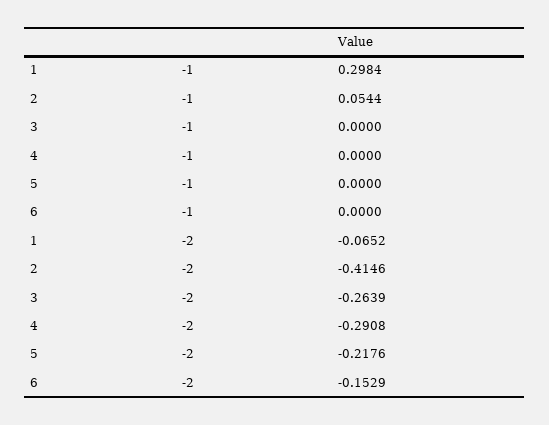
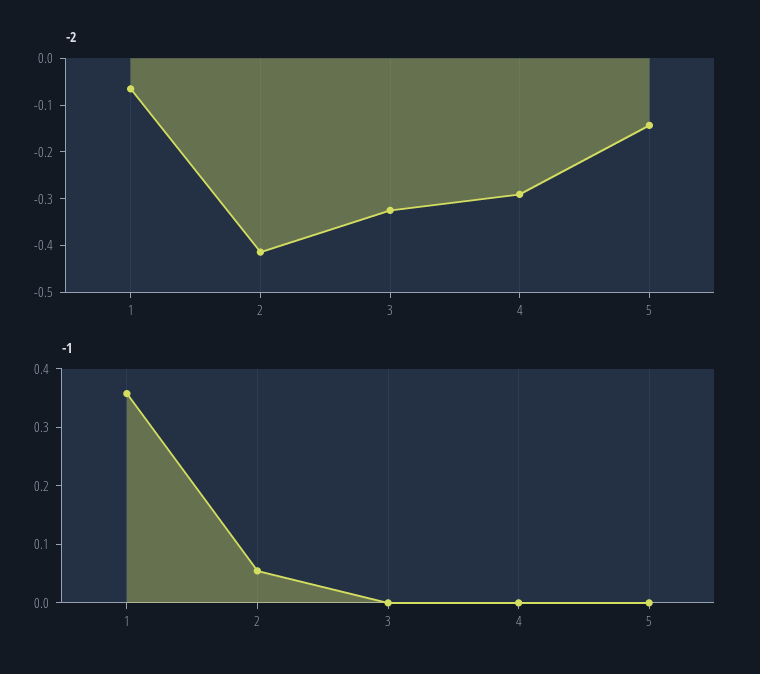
  {
    "-1": {
-     "1": 0.2984,
+     "1": 0.36,
      "2": 0.0544,
      "3": 0,
      "4": 0,
-     "5": 0,
+     "5": 0
-     "6": 0
    },
    "-2": {
      "1": -0.0652,
      "2": -0.4146,
-     "3": -0.2639,
+     "3": -0.32,
      "4": -0.2908,
-     "5": -0.2176,
+     "5": -0.14
-     "6": -0.1529
    }
  }

